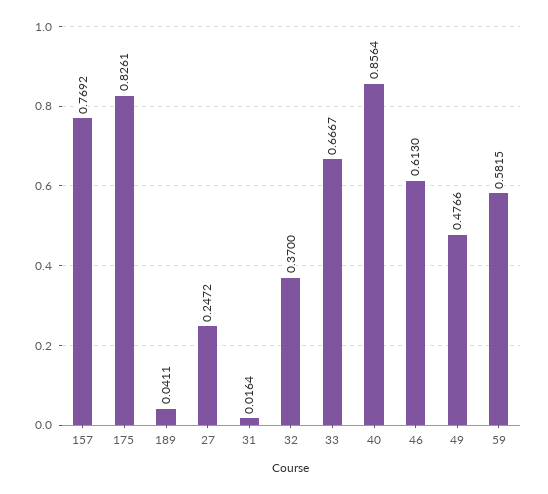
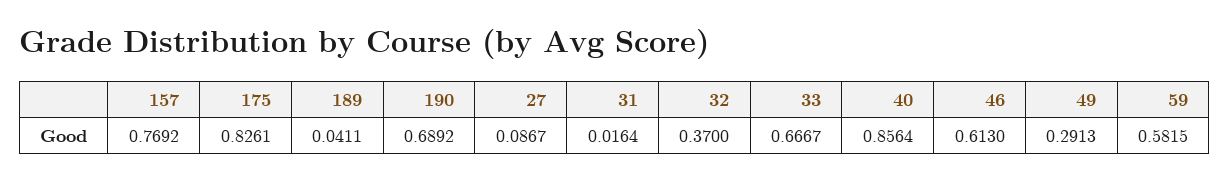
  {
    "157": 0.7692,
    "175": 0.8261,
    "189": 0.0411,
-   "27": 0.2472,
+   "27": 0.0867,
    "31": 0.0164,
    "32": 0.37,
    "33": 0.6667,
    "40": 0.8564,
    "46": 0.613,
-   "49": 0.4766,
+   "49": 0.2913,
-   "59": 0.5815
+   "59": 0.5815,
+   "190": 0.6892
  }

